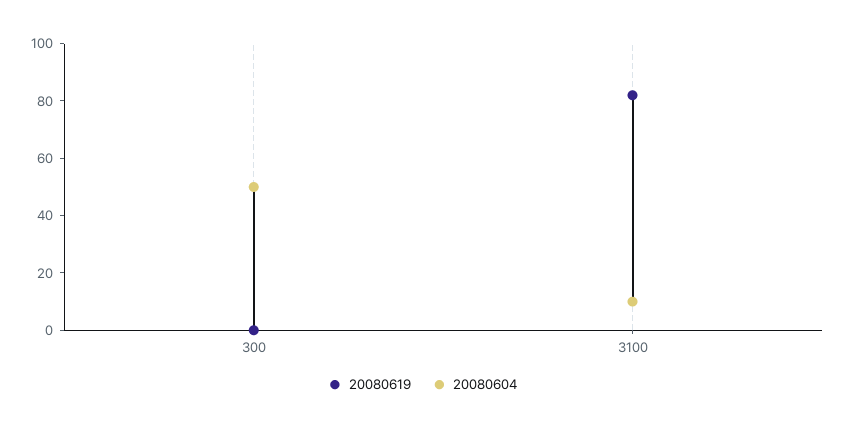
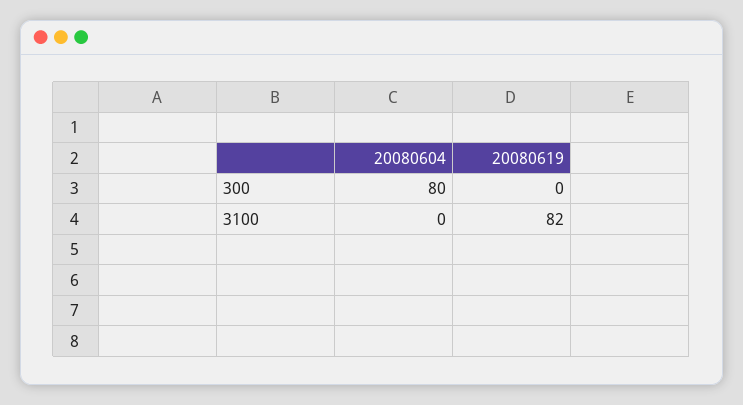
  {
    "20080619": {
      "300": 0,
      "3100": 82
    },
    "20080604": {
-     "300": 50,
+     "300": 80,
-     "3100": 10
+     "3100": 0
    }
  }

